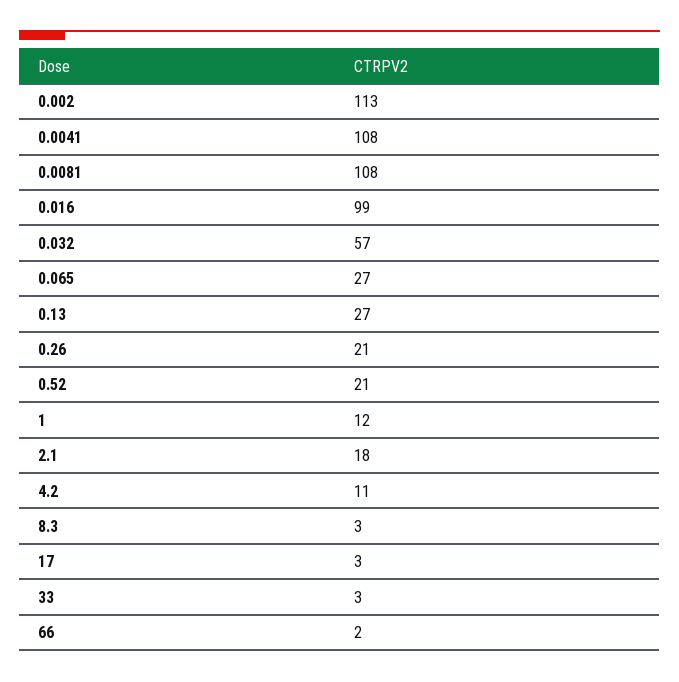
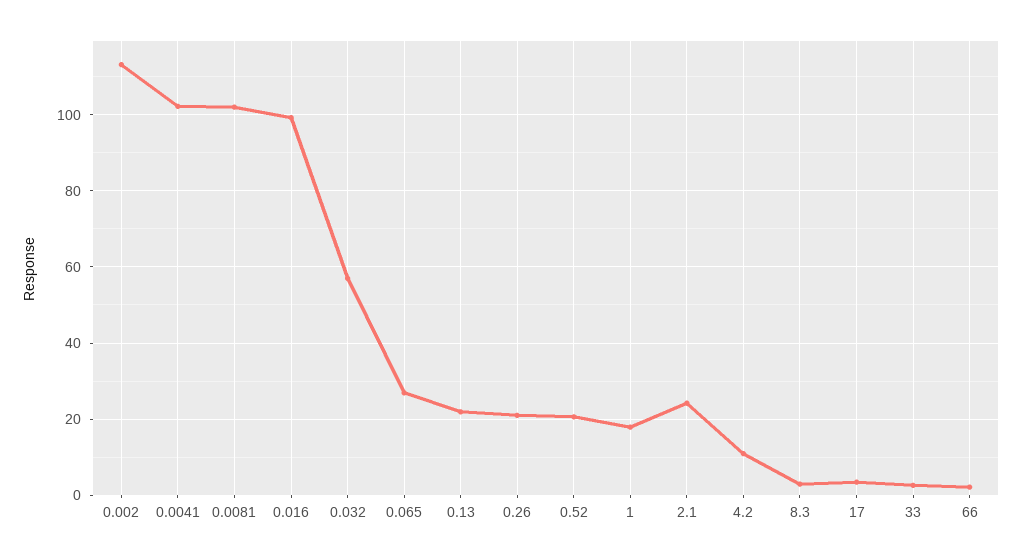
  {
    "0.002": 113,
-   "0.0041": 108,
+   "0.0041": 102,
-   "0.0081": 108,
+   "0.0081": 102,
    "0.016": 99,
    "0.032": 57,
    "0.065": 27,
-   "0.13": 27,
+   "0.13": 22,
    "0.26": 21,
    "0.52": 21,
-   "1": 12,
+   "1": 18,
-   "2.1": 18,
+   "2.1": 24,
    "4.2": 11,
    "8.3": 3,
    "17": 3,
    "33": 3,
    "66": 2
  }

